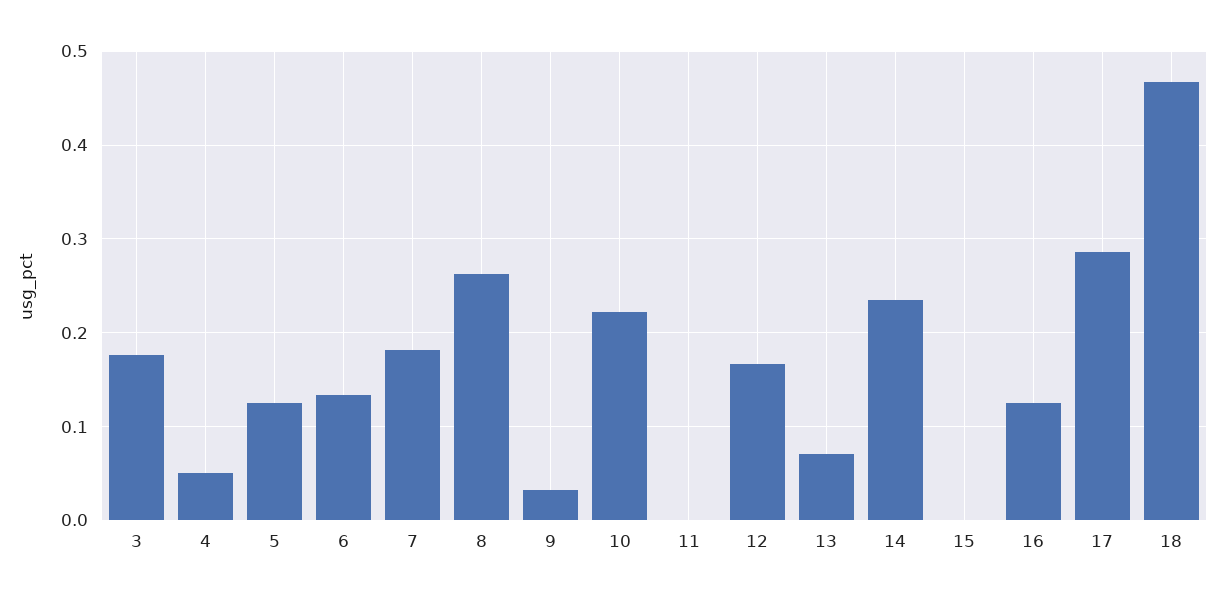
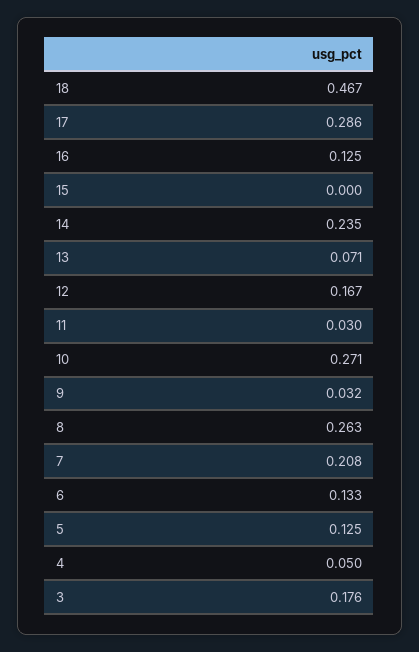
  {
    "3": 0.176,
    "4": 0.05,
    "5": 0.125,
    "6": 0.133,
-   "7": 0.18,
+   "7": 0.208,
    "8": 0.263,
    "9": 0.032,
-   "10": 0.22,
+   "10": 0.271,
-   "11": 0,
+   "11": 0.03,
    "12": 0.167,
    "13": 0.071,
    "14": 0.235,
    "15": 0,
    "16": 0.125,
    "17": 0.286,
    "18": 0.467
  }

